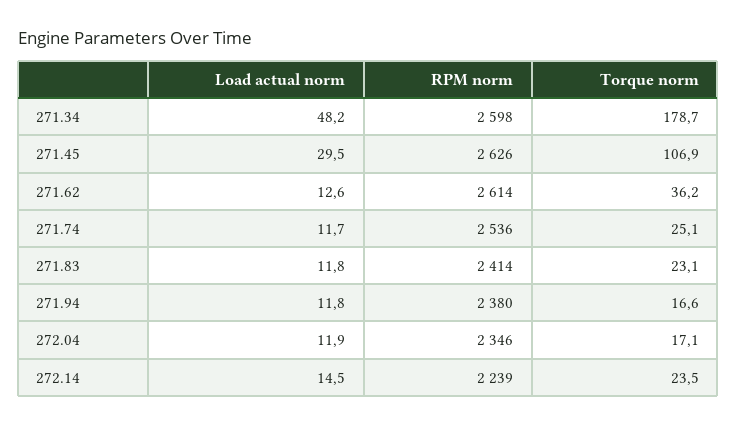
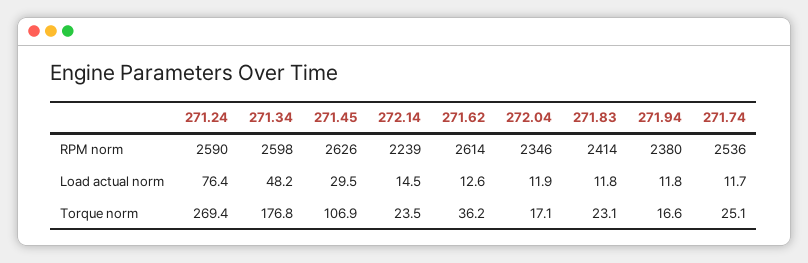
  {
    "Load actual norm": {
      "271.34": 48.2,
      "271.45": 29.5,
      "271.62": 12.6,
      "271.74": 11.7,
      "271.83": 11.8,
      "271.94": 11.8,
      "272.04": 11.9,
-     "272.14": 14.5
+     "272.14": 14.5,
+     "271.24": 76.4
    },
    "RPM norm": {
      "271.34": 2598,
      "271.45": 2626,
      "271.62": 2614,
      "271.74": 2536,
      "271.83": 2414,
      "271.94": 2380,
      "272.04": 2346,
-     "272.14": 2239
+     "272.14": 2239,
+     "271.24": 2590
    },
    "Torque norm": {
-     "271.34": 178.7,
+     "271.34": 176.8,
      "271.45": 106.9,
      "271.62": 36.2,
      "271.74": 25.1,
      "271.83": 23.1,
      "271.94": 16.6,
      "272.04": 17.1,
-     "272.14": 23.5
+     "272.14": 23.5,
+     "271.24": 269.4
    }
  }

